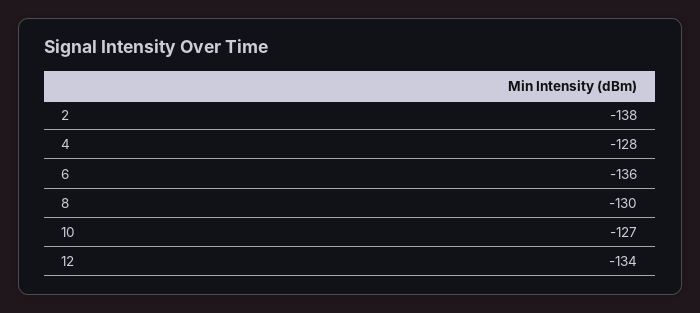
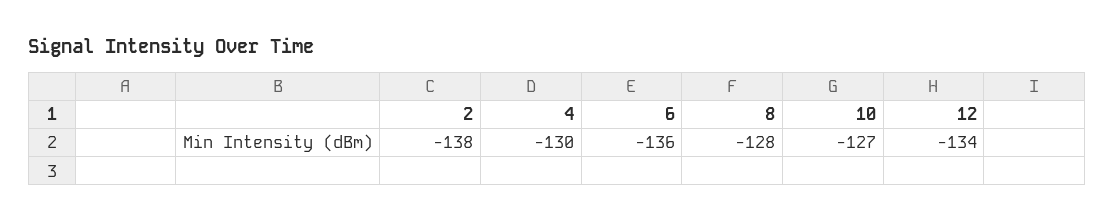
  {
    "2": -138,
-   "4": -128,
+   "4": -130,
    "6": -136,
-   "8": -130,
+   "8": -128,
    "10": -127,
    "12": -134
  }

